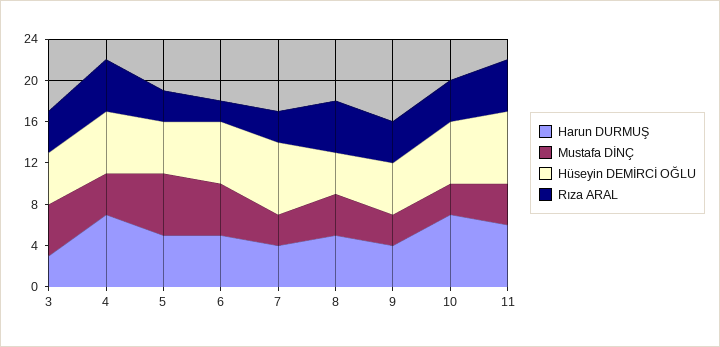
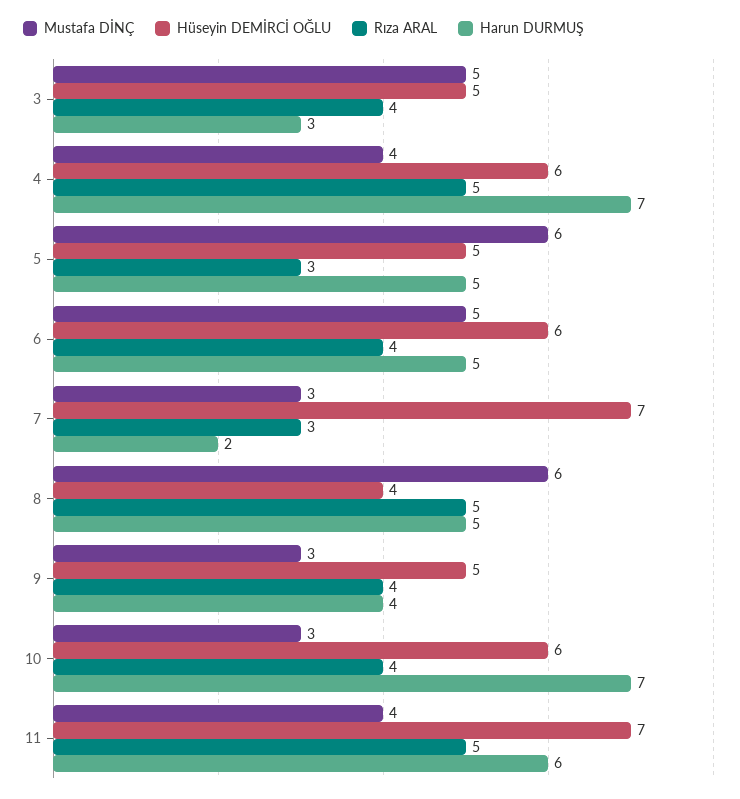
  {
    "Harun DURMUŞ": {
      "3": 3,
      "4": 7,
      "5": 5,
      "6": 5,
-     "7": 4,
+     "7": 2,
      "8": 5,
      "9": 4,
      "10": 7,
      "11": 6
    },
    "Mustafa DİNÇ": {
      "3": 5,
      "4": 4,
      "5": 6,
      "6": 5,
      "7": 3,
-     "8": 4,
+     "8": 6,
      "9": 3,
      "10": 3,
      "11": 4
    },
    "Hüseyin DEMİRCİ OĞLU": {
      "3": 5,
      "4": 6,
      "5": 5,
      "6": 6,
      "7": 7,
      "8": 4,
      "9": 5,
      "10": 6,
      "11": 7
    },
    "Rıza ARAL": {
      "3": 4,
      "4": 5,
      "5": 3,
-     "6": 2,
+     "6": 4,
      "7": 3,
      "8": 5,
      "9": 4,
      "10": 4,
      "11": 5
    }
  }

